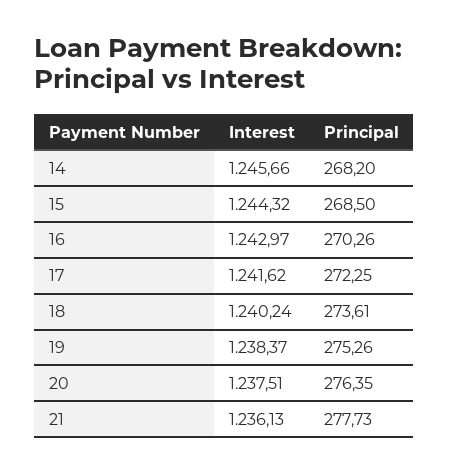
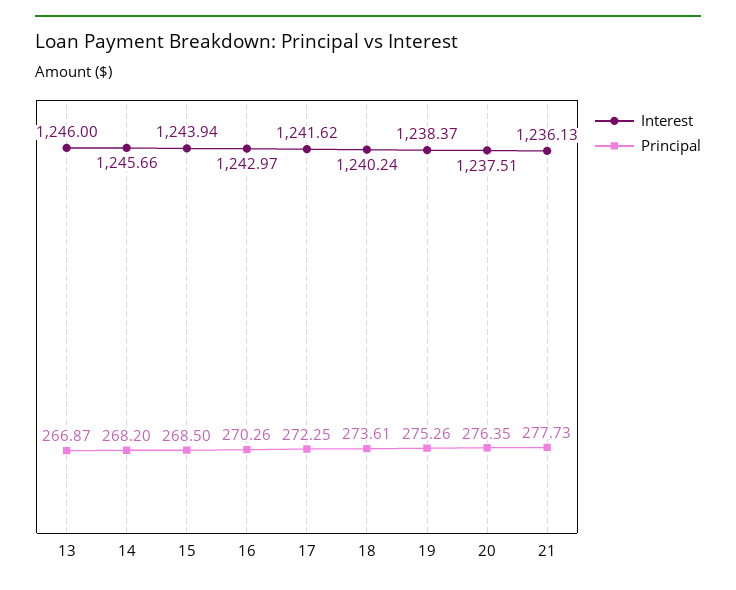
  {
    "Interest": {
      "14": 1245.66,
-     "15": 1244.32,
+     "15": 1243.94,
      "16": 1242.97,
      "17": 1241.62,
      "18": 1240.24,
      "19": 1238.37,
      "20": 1237.51,
-     "21": 1236.13
+     "21": 1236.13,
+     "13": 1246
    },
    "Principal": {
      "14": 268.2,
      "15": 268.5,
      "16": 270.26,
      "17": 272.25,
      "18": 273.61,
      "19": 275.26,
      "20": 276.35,
-     "21": 277.73
+     "21": 277.73,
+     "13": 266.87
    }
  }

